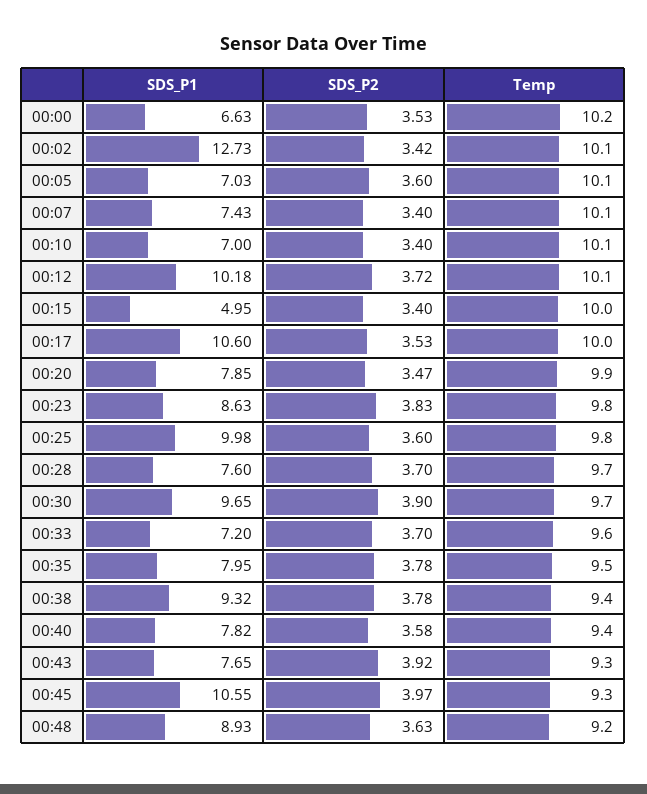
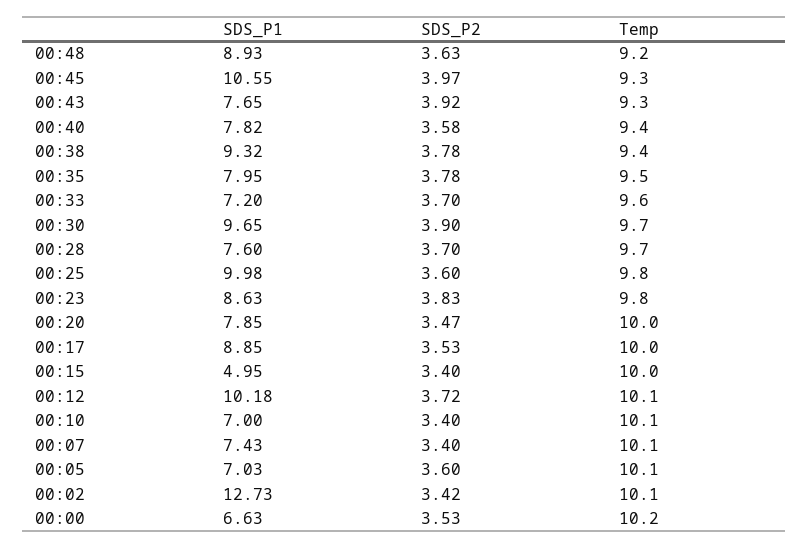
  {
    "SDS_P1": {
      "00:00": 6.63,
      "00:02": 12.73,
      "00:05": 7.03,
      "00:07": 7.43,
      "00:10": 7,
      "00:12": 10.18,
      "00:15": 4.95,
-     "00:17": 10.6,
+     "00:17": 8.85,
      "00:20": 7.85,
      "00:23": 8.63,
      "00:25": 9.98,
      "00:28": 7.6,
      "00:30": 9.65,
      "00:33": 7.2,
      "00:35": 7.95,
      "00:38": 9.32,
      "00:40": 7.82,
      "00:43": 7.65,
      "00:45": 10.55,
      "00:48": 8.93
    },
    "SDS_P2": {
      "00:00": 3.53,
      "00:02": 3.42,
      "00:05": 3.6,
      "00:07": 3.4,
      "00:10": 3.4,
      "00:12": 3.72,
      "00:15": 3.4,
      "00:17": 3.53,
      "00:20": 3.47,
      "00:23": 3.83,
      "00:25": 3.6,
      "00:28": 3.7,
      "00:30": 3.9,
      "00:33": 3.7,
      "00:35": 3.78,
      "00:38": 3.78,
      "00:40": 3.58,
      "00:43": 3.92,
      "00:45": 3.97,
      "00:48": 3.63
    },
    "Temp": {
      "00:00": 10.2,
      "00:02": 10.1,
      "00:05": 10.1,
      "00:07": 10.1,
      "00:10": 10.1,
      "00:12": 10.1,
      "00:15": 10,
      "00:17": 10,
-     "00:20": 9.9,
+     "00:20": 10,
      "00:23": 9.8,
      "00:25": 9.8,
      "00:28": 9.7,
      "00:30": 9.7,
      "00:33": 9.6,
      "00:35": 9.5,
      "00:38": 9.4,
      "00:40": 9.4,
      "00:43": 9.3,
      "00:45": 9.3,
      "00:48": 9.2
    }
  }

